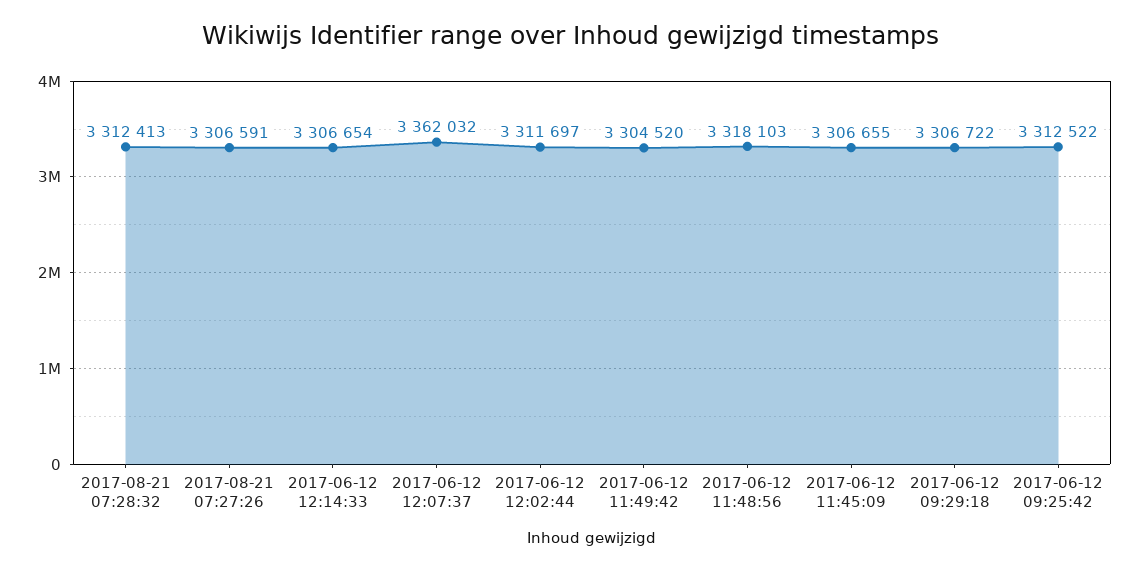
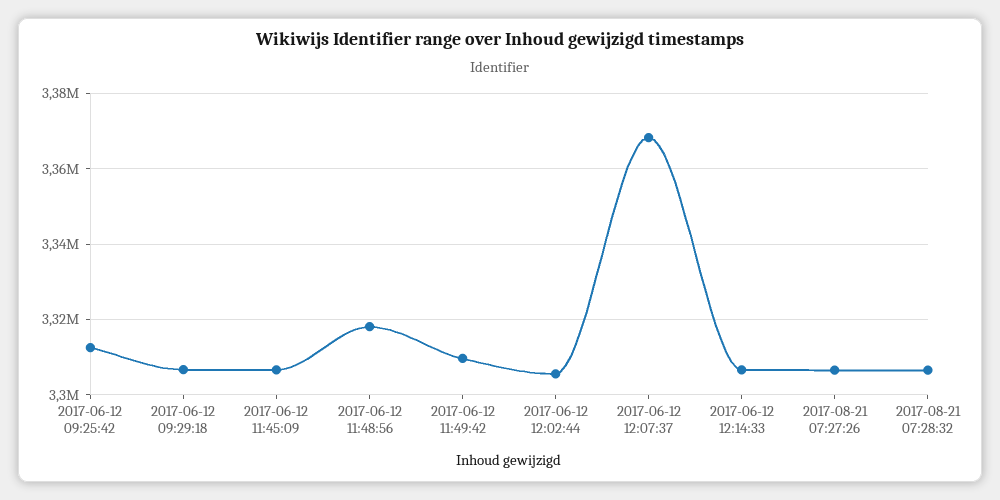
  {
-   "2017-08-21 07:28:32": 3312413,
+   "2017-08-21 07:28:32": 3306000,
    "2017-08-21 07:27:26": 3306591,
    "2017-06-12 12:14:33": 3306654,
-   "2017-06-12 12:07:37": 3362032,
+   "2017-06-12 12:07:37": 3368000,
-   "2017-06-12 12:02:44": 3311697,
+   "2017-06-12 12:02:44": 3306000,
-   "2017-06-12 11:49:42": 3304520,
+   "2017-06-12 11:49:42": 3310000,
    "2017-06-12 11:48:56": 3318103,
    "2017-06-12 11:45:09": 3306655,
    "2017-06-12 09:29:18": 3306722,
    "2017-06-12 09:25:42": 3312522
  }

